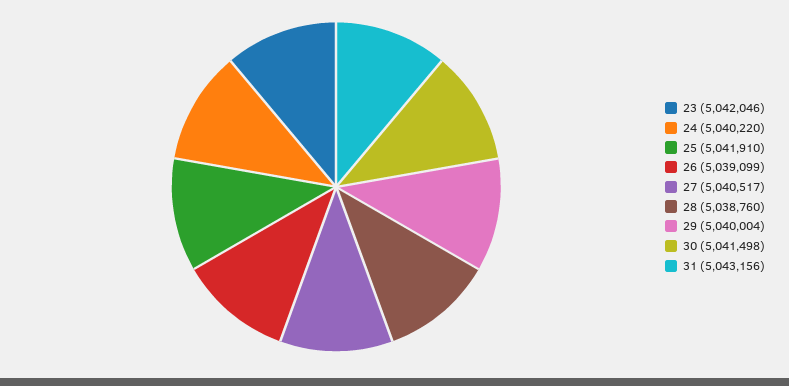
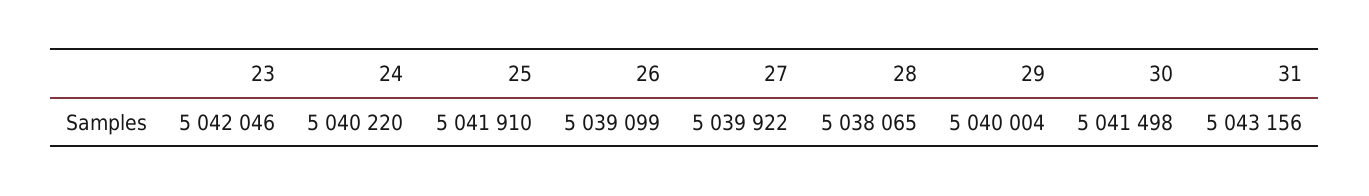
  {
    "23": 5042046,
    "24": 5040220,
    "25": 5041910,
    "26": 5039099,
-   "27": 5040517,
+   "27": 5039922,
-   "28": 5038760,
+   "28": 5038065,
    "29": 5040004,
    "30": 5041498,
    "31": 5043156
  }

